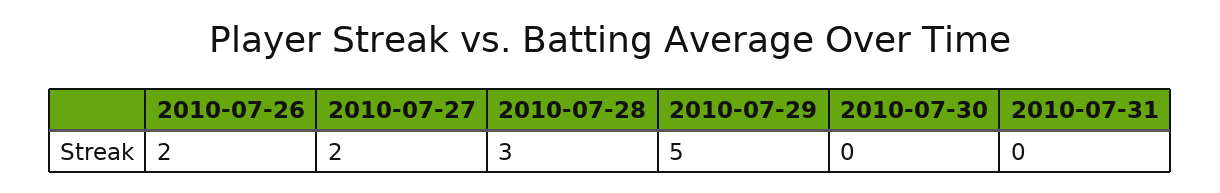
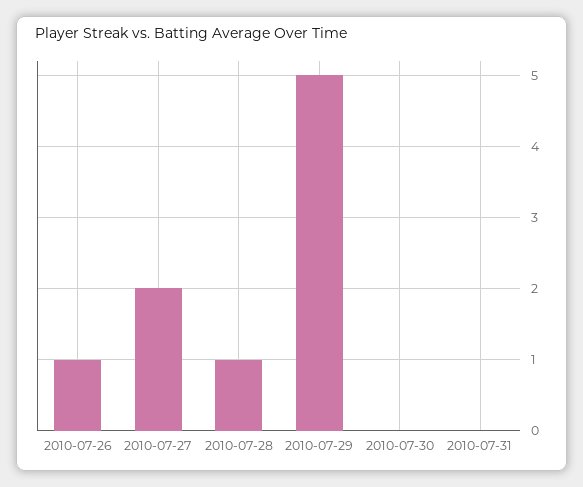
  {
-   "2010-07-26": 2,
+   "2010-07-26": 1,
    "2010-07-27": 2,
-   "2010-07-28": 3,
+   "2010-07-28": 1,
    "2010-07-29": 5,
    "2010-07-30": 0,
    "2010-07-31": 0
  }

